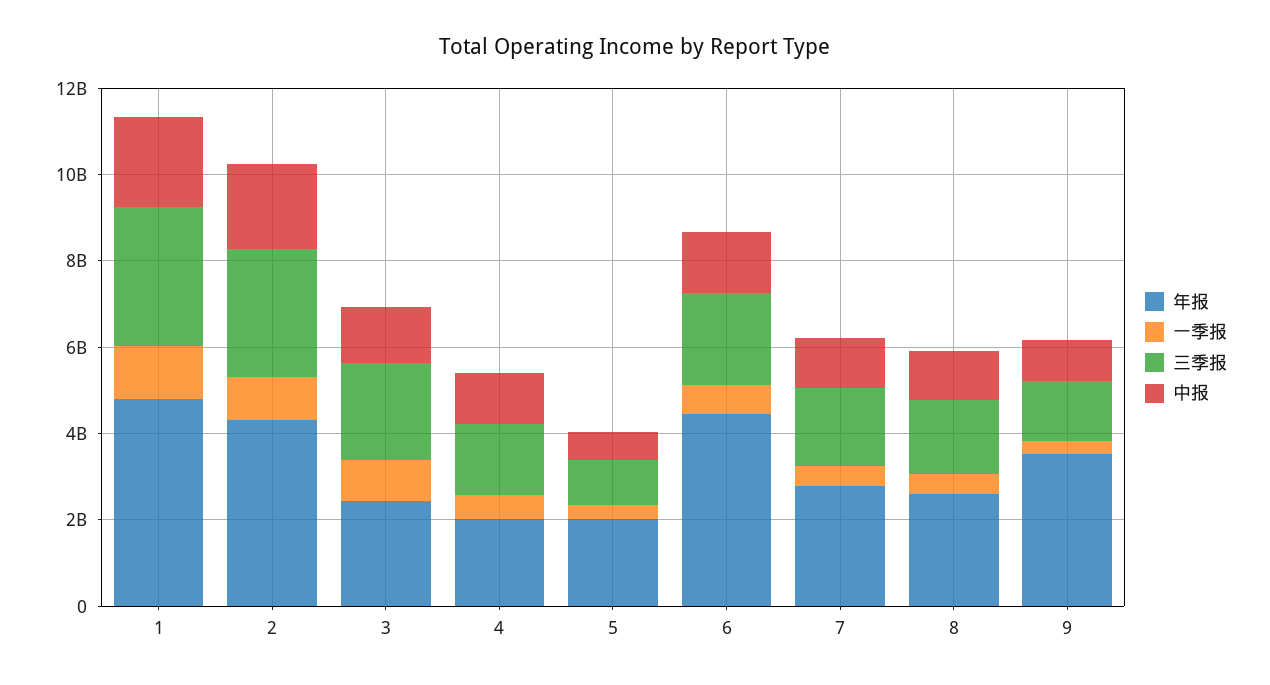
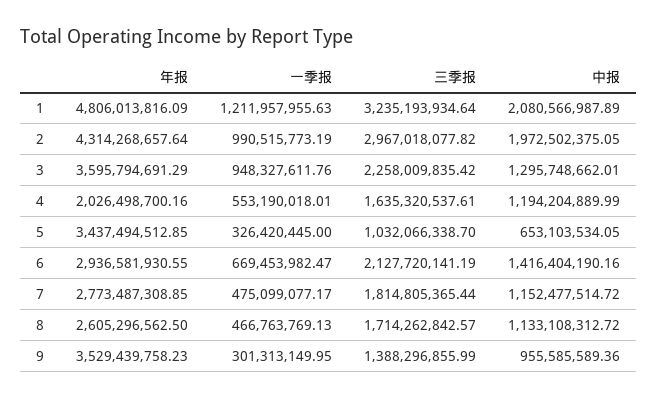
  {
    "年报": {
      "1": 4806013816.09,
      "2": 4314268657.64,
-     "3": 2500000000,
+     "3": 3595794691.29,
      "4": 2026498700.16,
-     "5": 2000000000,
+     "5": 3437494512.85,
-     "6": 4500000000,
+     "6": 2936581930.55,
      "7": 2773487308.85,
      "8": 2605296562.5,
      "9": 3529439758.23
    },
    "一季报": {
      "1": 1211957955.63,
      "2": 990515773.19,
      "3": 948327611.76,
      "4": 553190018.01,
      "5": 326420445,
      "6": 669453982.47,
      "7": 475099077.17,
      "8": 466763769.13,
      "9": 301313149.95
    },
    "三季报": {
      "1": 3235193934.64,
      "2": 2967018077.82,
      "3": 2258009835.42,
      "4": 1635320537.61,
      "5": 1032066338.7,
      "6": 2127720141.19,
      "7": 1814805365.44,
      "8": 1714262842.57,
      "9": 1388296855.99
    },
    "中报": {
      "1": 2080566987.89,
      "2": 1972502375.05,
      "3": 1295748662.01,
      "4": 1194204889.99,
      "5": 653103534.05,
      "6": 1416404190.16,
      "7": 1152477514.72,
      "8": 1133108312.72,
      "9": 955585589.36
    }
  }

